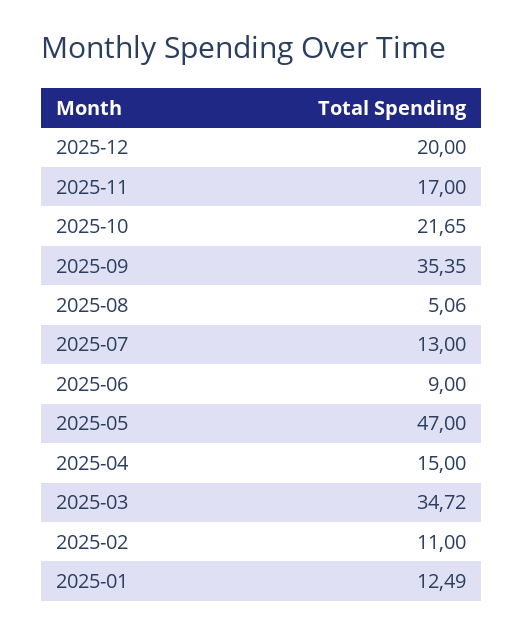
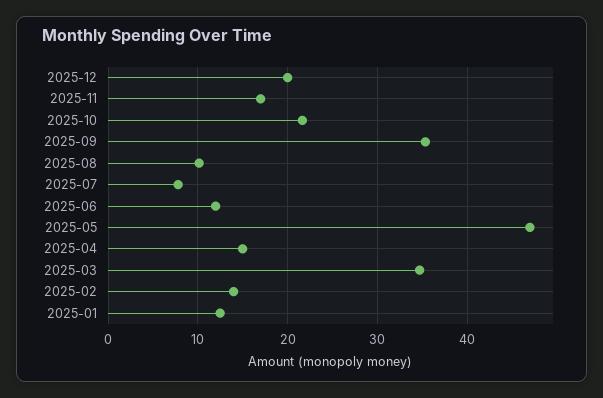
  {
    "2025-12": 20,
    "2025-11": 17,
    "2025-10": 21.65,
    "2025-09": 35.35,
-   "2025-08": 5.06,
+   "2025-08": 10,
-   "2025-07": 13,
+   "2025-07": 8,
-   "2025-06": 9,
+   "2025-06": 12,
    "2025-05": 47,
    "2025-04": 15,
    "2025-03": 34.72,
-   "2025-02": 11,
+   "2025-02": 14,
    "2025-01": 12.49
  }

